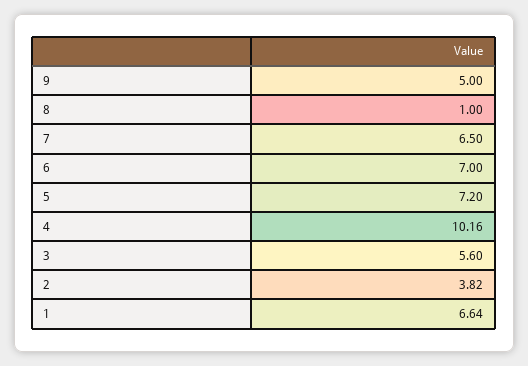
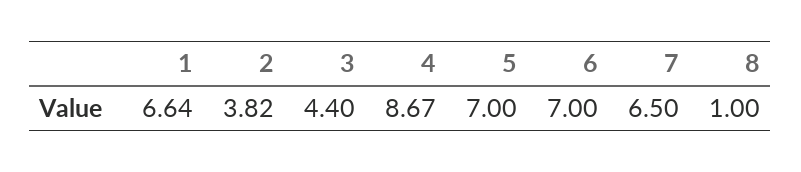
  {
-   "9": 5,
    "8": 1,
    "7": 6.5,
    "6": 7,
-   "5": 7.2,
+   "5": 7,
-   "4": 10.16,
+   "4": 8.67,
-   "3": 5.6,
+   "3": 4.4,
    "2": 3.82,
    "1": 6.64
  }

